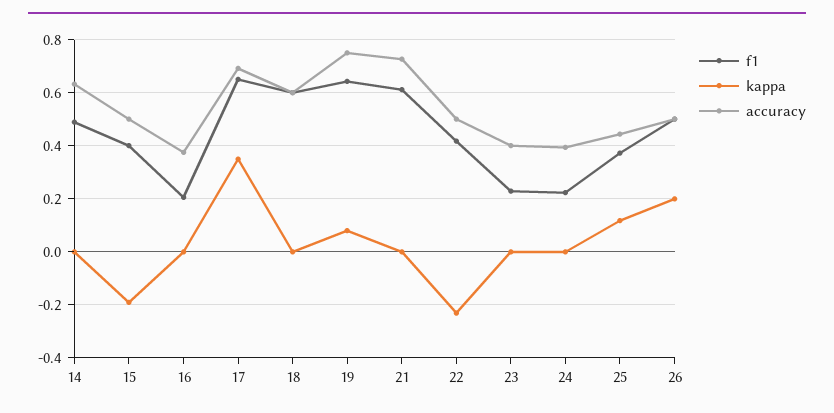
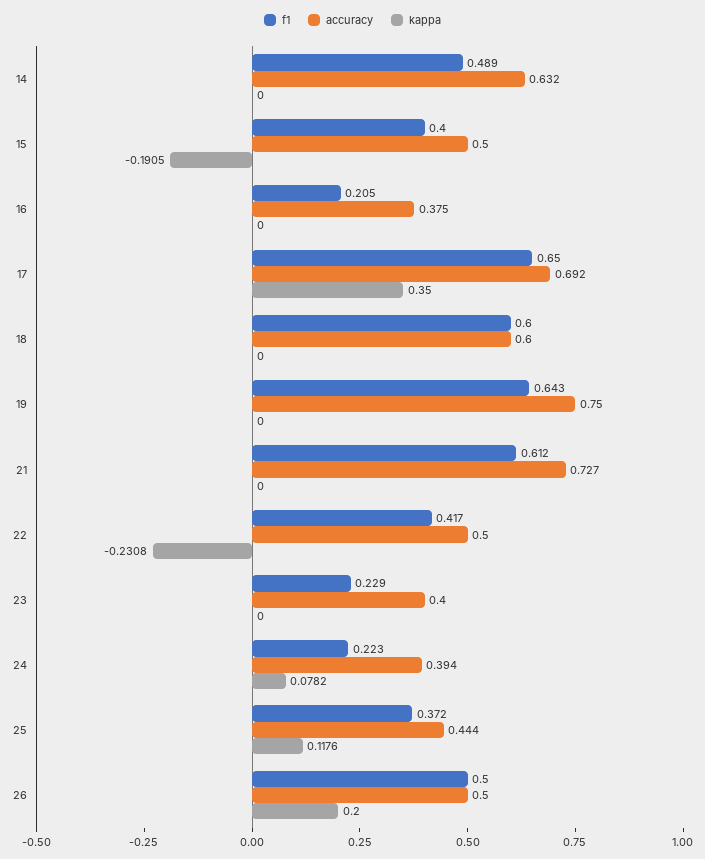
  {
    "f1": {
      "14": 0.489,
      "15": 0.4,
      "16": 0.205,
      "17": 0.65,
      "18": 0.6,
      "19": 0.643,
      "21": 0.612,
      "22": 0.417,
      "23": 0.229,
      "24": 0.223,
      "25": 0.372,
      "26": 0.5
    },
    "kappa": {
      "14": 0,
      "15": -0.1905,
      "16": 0,
      "17": 0.35,
      "18": 0,
-     "19": 0.075,
+     "19": 0,
      "21": 0,
      "22": -0.2308,
      "23": 0,
-     "24": 0,
+     "24": 0.0782,
      "25": 0.1176,
      "26": 0.2
    },
    "accuracy": {
      "14": 0.632,
      "15": 0.5,
      "16": 0.375,
      "17": 0.692,
      "18": 0.6,
      "19": 0.75,
      "21": 0.727,
      "22": 0.5,
      "23": 0.4,
      "24": 0.394,
      "25": 0.444,
      "26": 0.5
    }
  }

